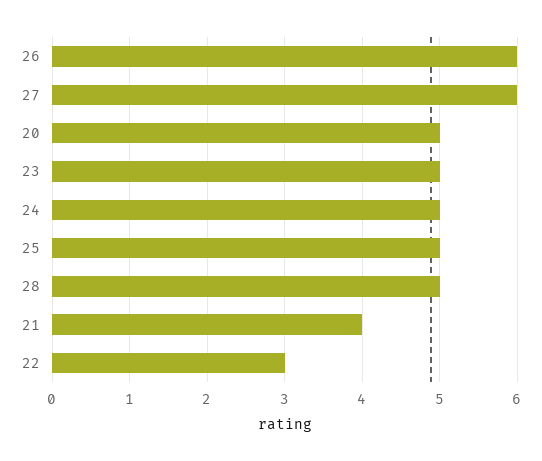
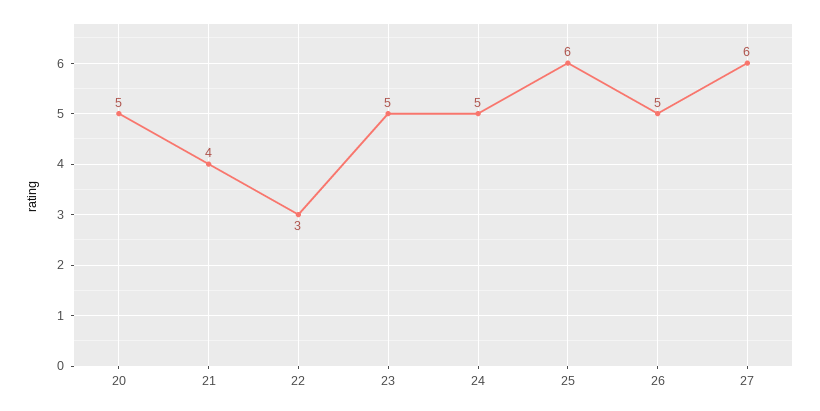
  {
-   "26": 6,
+   "26": 5,
    "27": 6,
    "20": 5,
    "23": 5,
    "24": 5,
-   "25": 5,
+   "25": 6,
-   "28": 5,
    "21": 4,
    "22": 3
  }

